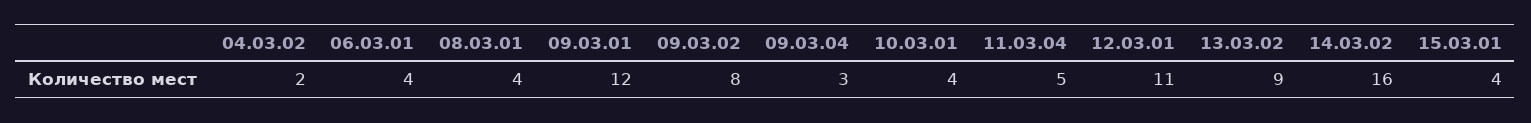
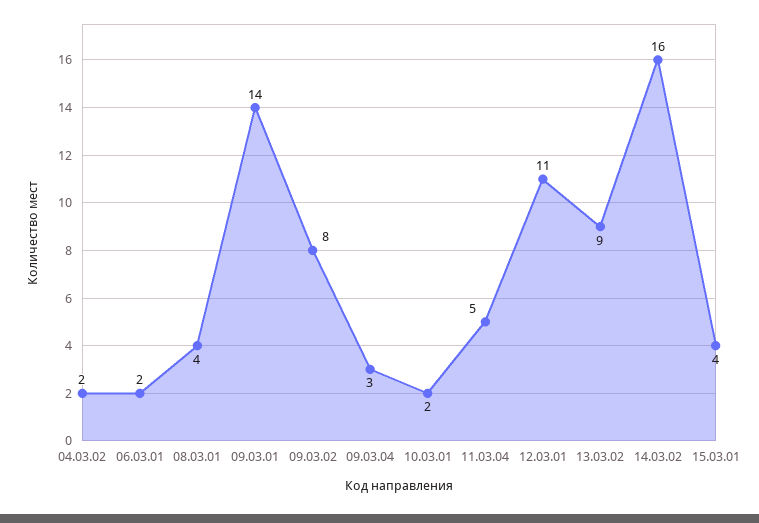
  {
    "04.03.02": 2,
-   "06.03.01": 4,
+   "06.03.01": 2,
    "08.03.01": 4,
-   "09.03.01": 12,
+   "09.03.01": 14,
    "09.03.02": 8,
    "09.03.04": 3,
-   "10.03.01": 4,
+   "10.03.01": 2,
    "11.03.04": 5,
    "12.03.01": 11,
    "13.03.02": 9,
    "14.03.02": 16,
    "15.03.01": 4
  }

